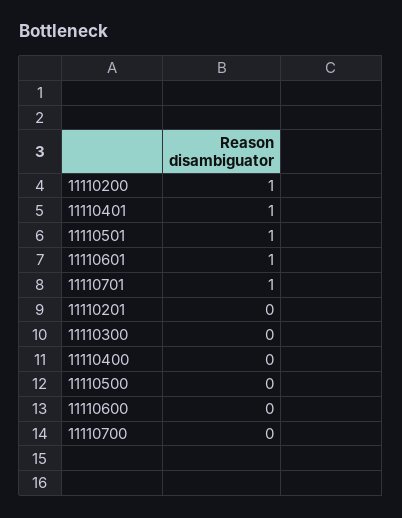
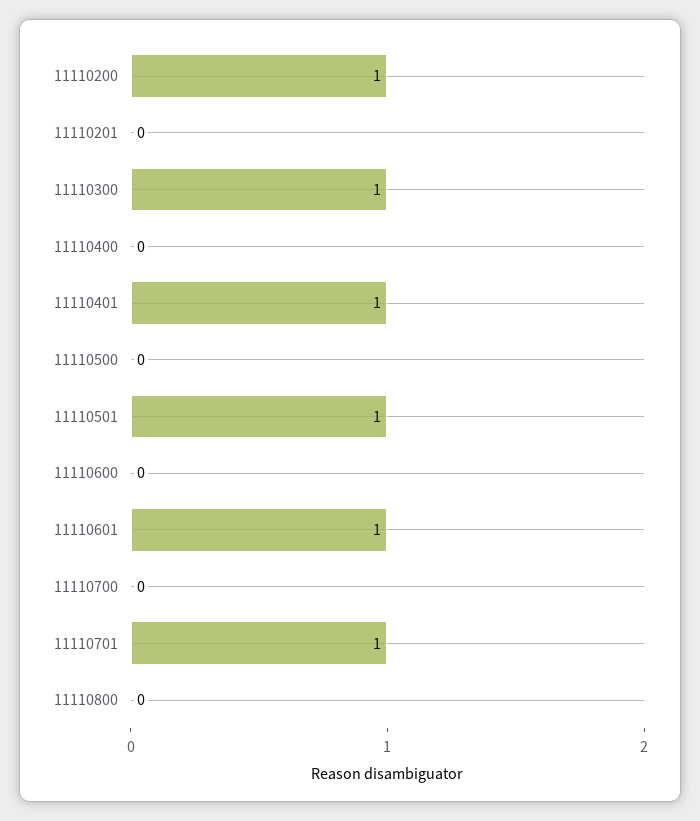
  {
    "11110200": 1,
    "11110401": 1,
    "11110501": 1,
    "11110601": 1,
    "11110701": 1,
    "11110201": 0,
-   "11110300": 0,
+   "11110300": 1,
    "11110400": 0,
    "11110500": 0,
    "11110600": 0,
-   "11110700": 0
+   "11110700": 0,
+   "11110800": 0
  }

